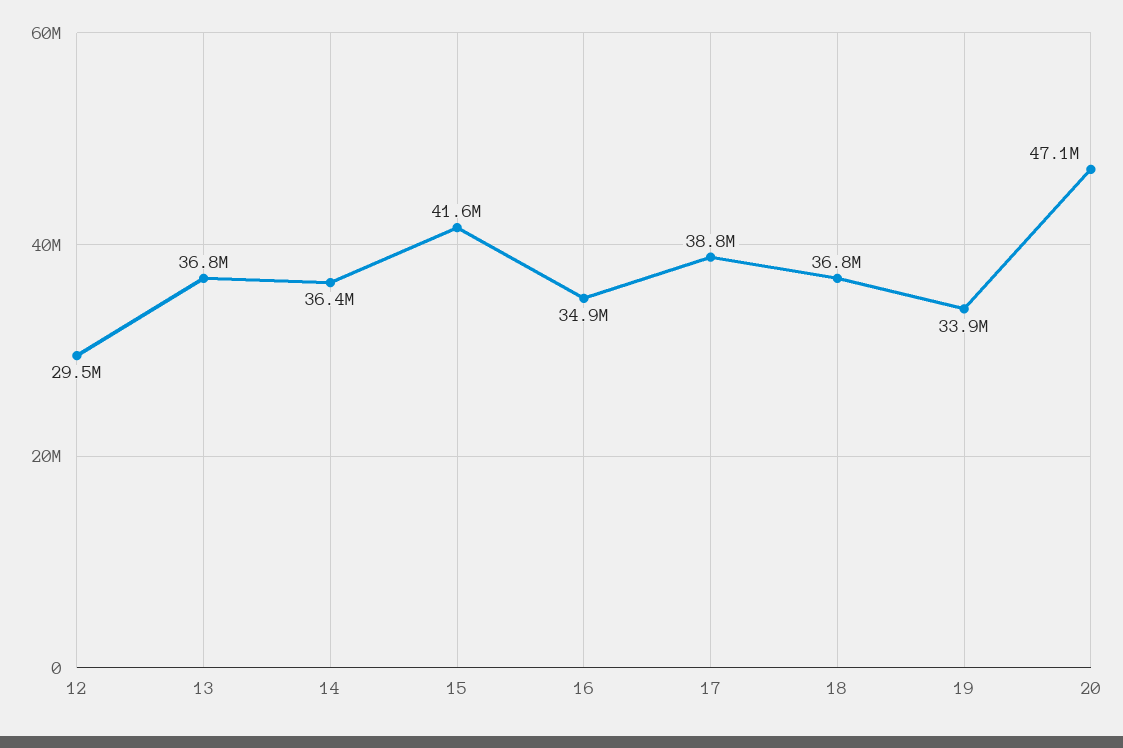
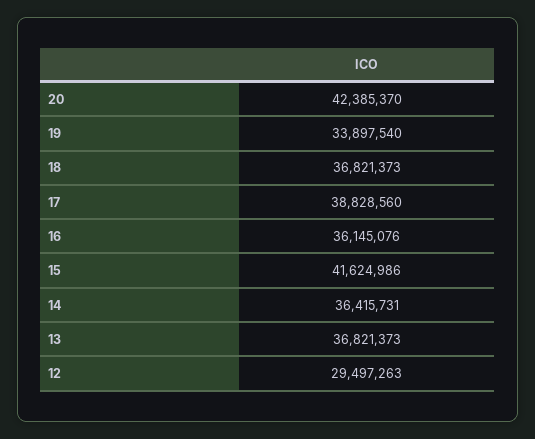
  {
    "12": 29497263,
    "13": 36821373,
    "14": 36415731,
    "15": 41624986,
-   "16": 34900000,
+   "16": 36145076,
    "17": 38828560,
    "18": 36821373,
    "19": 33897540,
-   "20": 47100000
+   "20": 42385370
  }

